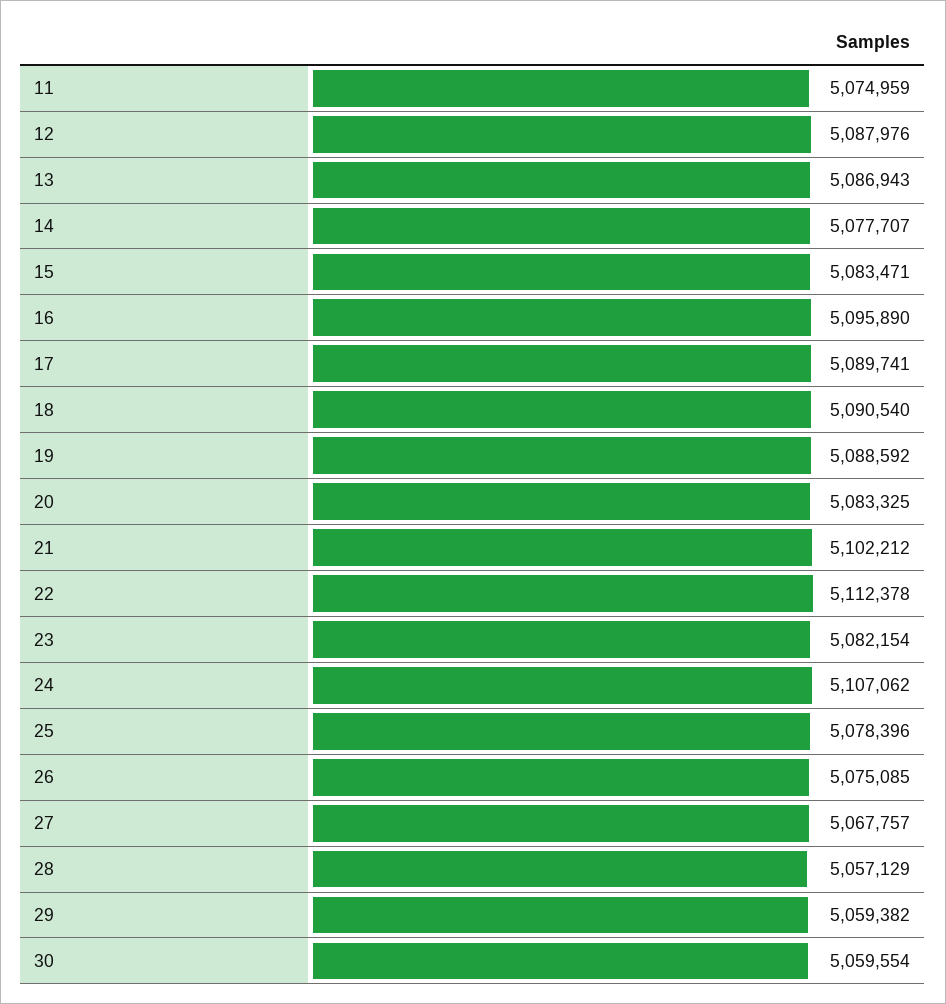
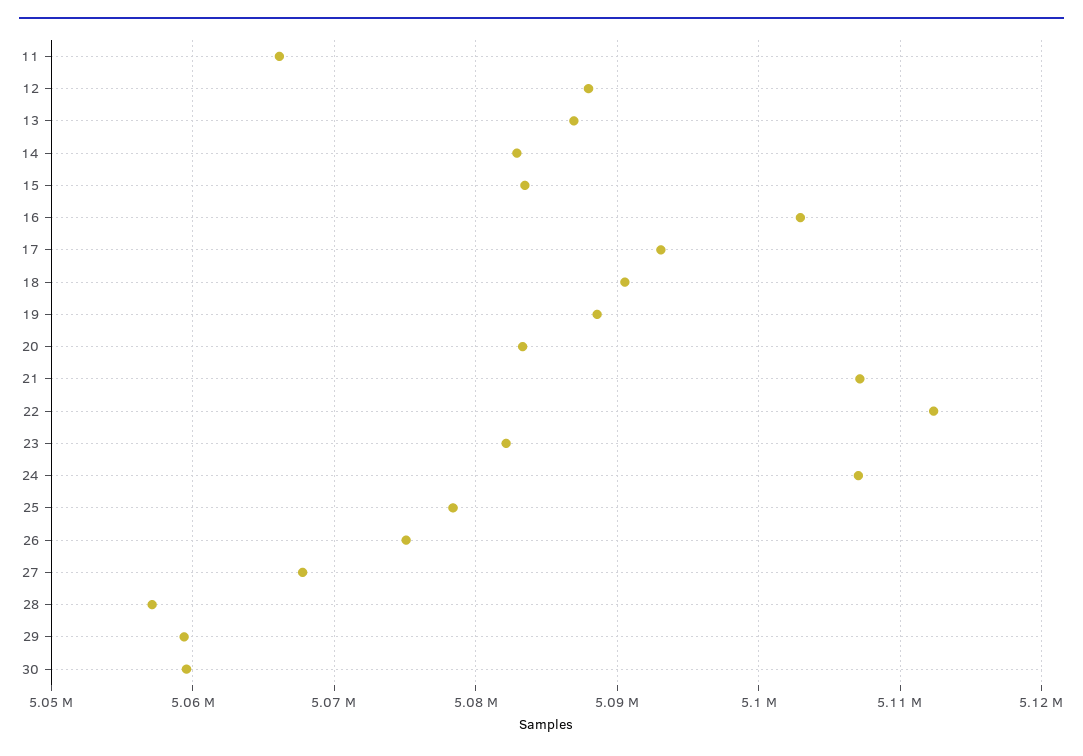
  {
-   "11": 5074959,
+   "11": 5066000,
    "12": 5087976,
    "13": 5086943,
-   "14": 5077707,
+   "14": 5083000,
    "15": 5083471,
-   "16": 5095890,
+   "16": 5103000,
-   "17": 5089741,
+   "17": 5093000,
    "18": 5090540,
    "19": 5088592,
    "20": 5083325,
-   "21": 5102212,
+   "21": 5107000,
    "22": 5112378,
    "23": 5082154,
    "24": 5107062,
    "25": 5078396,
    "26": 5075085,
    "27": 5067757,
    "28": 5057129,
    "29": 5059382,
    "30": 5059554
  }

